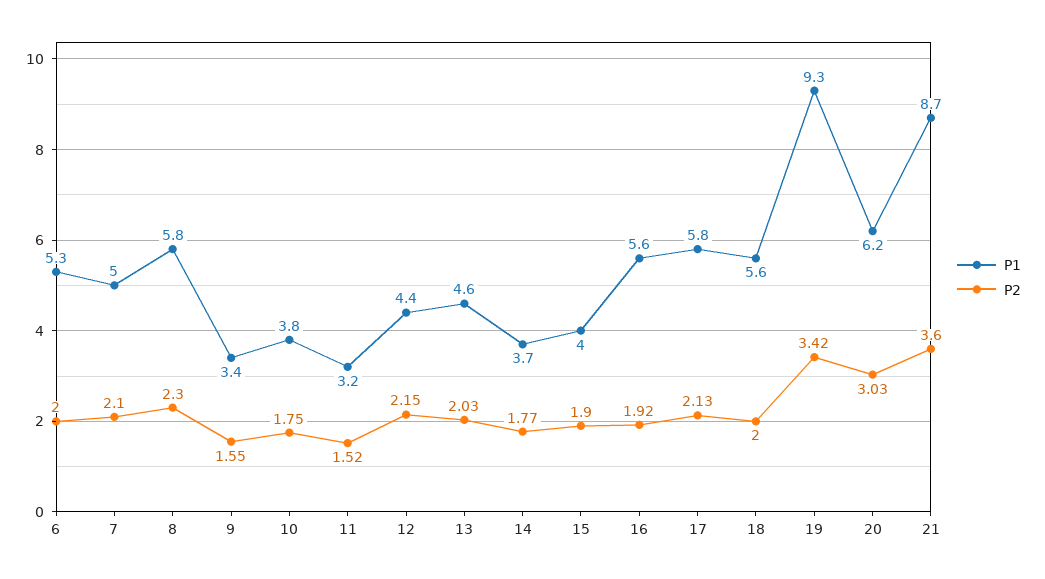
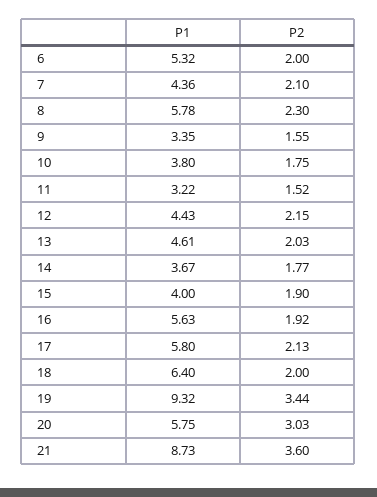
  {
    "P1": {
      "6": 5.32,
-     "7": 5,
+     "7": 4.36,
      "8": 5.78,
      "9": 3.35,
      "10": 3.8,
      "11": 3.22,
      "12": 4.43,
      "13": 4.61,
      "14": 3.67,
      "15": 4,
      "16": 5.63,
      "17": 5.8,
-     "18": 5.6,
+     "18": 6.4,
      "19": 9.32,
-     "20": 6.2,
+     "20": 5.75,
      "21": 8.73
    },
    "P2": {
      "6": 2,
      "7": 2.1,
      "8": 2.3,
      "9": 1.55,
      "10": 1.75,
      "11": 1.52,
      "12": 2.15,
      "13": 2.03,
      "14": 1.77,
      "15": 1.9,
      "16": 1.92,
      "17": 2.13,
      "18": 2,
-     "19": 3.42,
+     "19": 3.44,
      "20": 3.03,
      "21": 3.6
    }
  }

